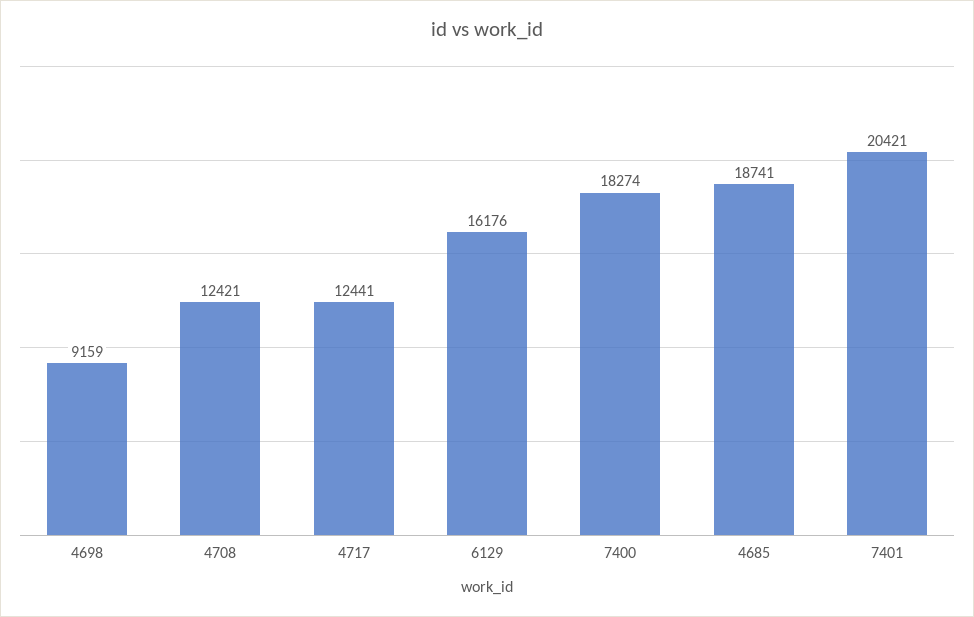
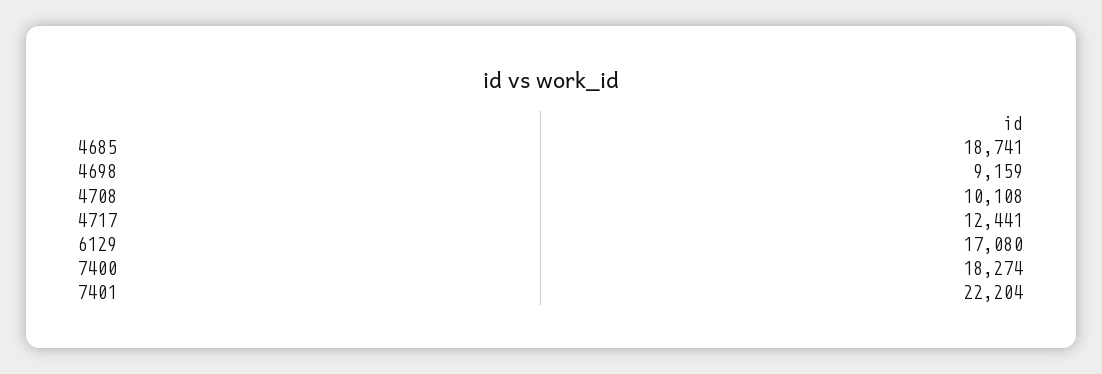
  {
    "4698": 9159,
-   "4708": 12421,
+   "4708": 10108,
    "4717": 12441,
-   "6129": 16176,
+   "6129": 17080,
    "7400": 18274,
    "4685": 18741,
-   "7401": 20421
+   "7401": 22204
  }

